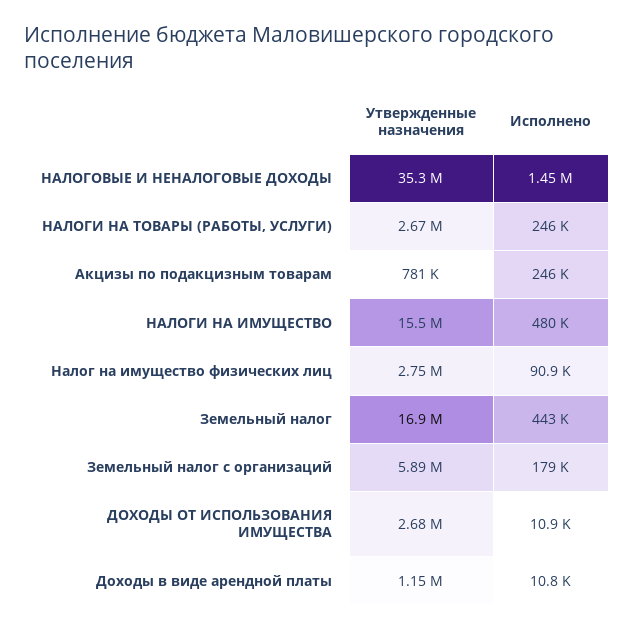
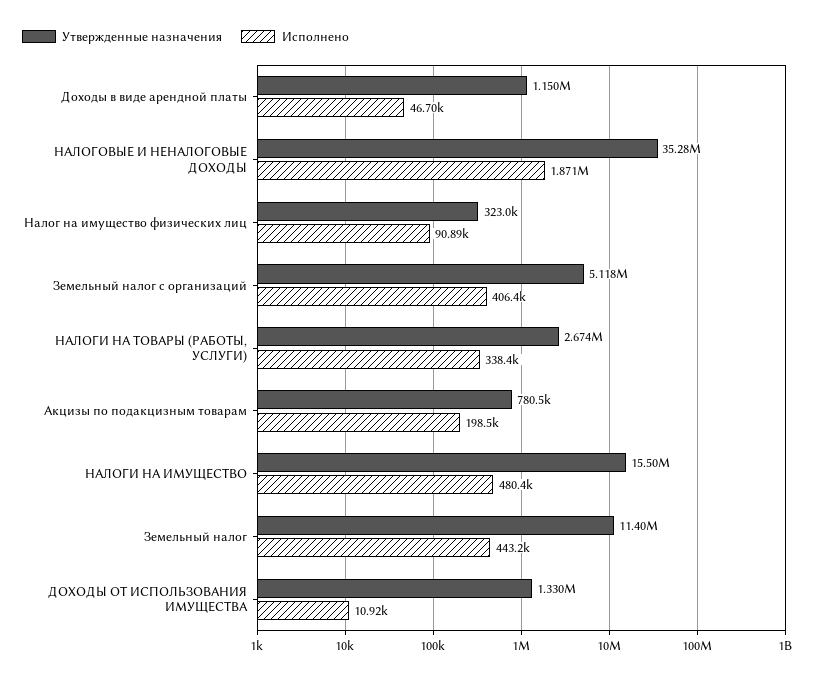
  {
    "Утвержденные назначения": {
      "НАЛОГОВЫЕ И НЕНАЛОГОВЫЕ ДОХОДЫ": 35280000,
      "НАЛОГИ НА ТОВАРЫ (РАБОТЫ, УСЛУГИ)": 2674000,
      "Акцизы по подакцизным товарам": 780500,
      "НАЛОГИ НА ИМУЩЕСТВО": 15500000,
-     "Налог на имущество физических лиц": 2750000,
+     "Налог на имущество физических лиц": 323000,
-     "Земельный налог": 16900000,
+     "Земельный налог": 11400000,
-     "Земельный налог с организаций": 5890000,
+     "Земельный налог с организаций": 5118000,
-     "ДОХОДЫ ОТ ИСПОЛЬЗОВАНИЯ ИМУЩЕСТВА": 2680000,
+     "ДОХОДЫ ОТ ИСПОЛЬЗОВАНИЯ ИМУЩЕСТВА": 1330000,
      "Доходы в виде арендной платы": 1150000
    },
    "Исполнено": {
-     "НАЛОГОВЫЕ И НЕНАЛОГОВЫЕ ДОХОДЫ": 1450000,
+     "НАЛОГОВЫЕ И НЕНАЛОГОВЫЕ ДОХОДЫ": 1871000,
-     "НАЛОГИ НА ТОВАРЫ (РАБОТЫ, УСЛУГИ)": 246000,
+     "НАЛОГИ НА ТОВАРЫ (РАБОТЫ, УСЛУГИ)": 338400,
-     "Акцизы по подакцизным товарам": 246000,
+     "Акцизы по подакцизным товарам": 198500,
      "НАЛОГИ НА ИМУЩЕСТВО": 480400,
      "Налог на имущество физических лиц": 90890,
      "Земельный налог": 443200,
-     "Земельный налог с организаций": 179000,
+     "Земельный налог с организаций": 406400,
      "ДОХОДЫ ОТ ИСПОЛЬЗОВАНИЯ ИМУЩЕСТВА": 10920,
-     "Доходы в виде арендной платы": 10800
+     "Доходы в виде арендной платы": 46700
    }
  }

